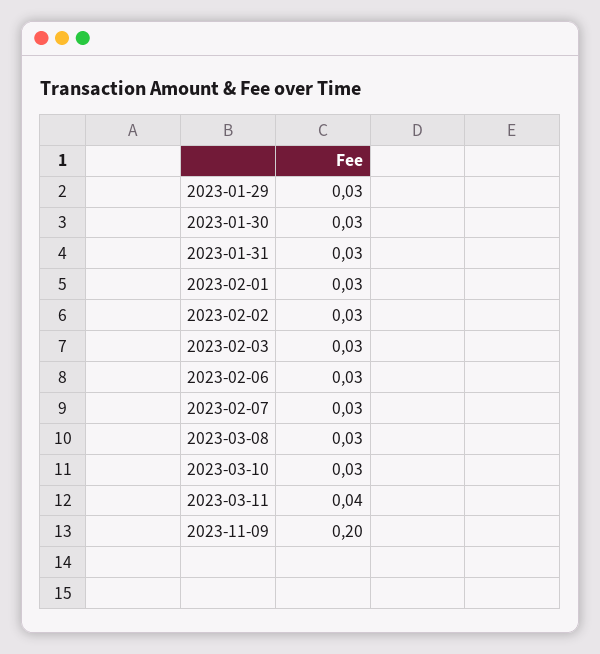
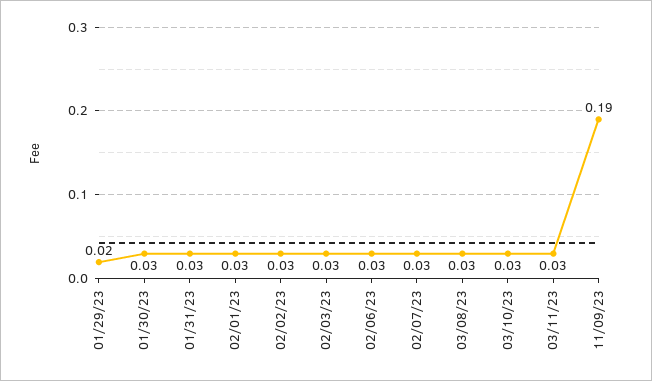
  {
-   "2023-01-29": 0.03,
+   "2023-01-29": 0.02,
    "2023-01-30": 0.03,
    "2023-01-31": 0.03,
    "2023-02-01": 0.03,
    "2023-02-02": 0.03,
    "2023-02-03": 0.03,
    "2023-02-06": 0.03,
    "2023-02-07": 0.03,
    "2023-03-08": 0.03,
    "2023-03-10": 0.03,
-   "2023-03-11": 0.04,
+   "2023-03-11": 0.03,
-   "2023-11-09": 0.2
+   "2023-11-09": 0.19
  }

